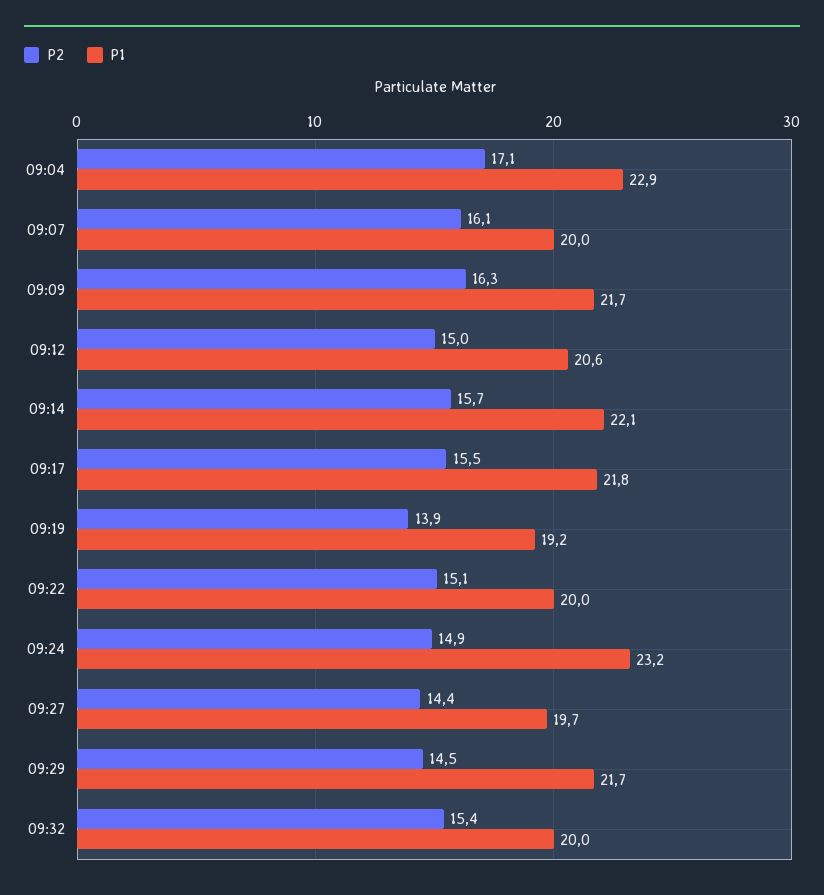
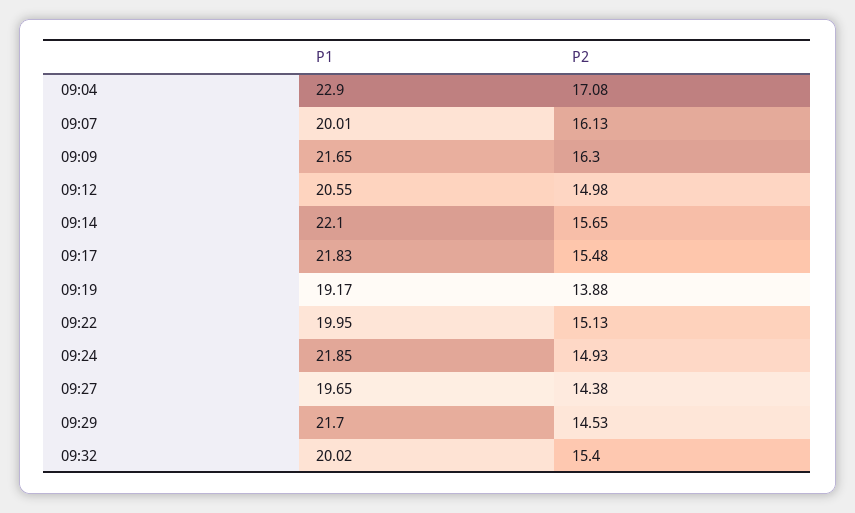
  {
    "P2": {
      "09:04": 17.08,
      "09:07": 16.13,
      "09:09": 16.3,
      "09:12": 14.98,
      "09:14": 15.65,
      "09:17": 15.48,
      "09:19": 13.88,
      "09:22": 15.13,
      "09:24": 14.93,
      "09:27": 14.38,
      "09:29": 14.53,
      "09:32": 15.4
    },
    "P1": {
      "09:04": 22.9,
      "09:07": 20.01,
      "09:09": 21.65,
      "09:12": 20.55,
      "09:14": 22.1,
      "09:17": 21.83,
      "09:19": 19.17,
      "09:22": 19.95,
-     "09:24": 23.2,
+     "09:24": 21.85,
      "09:27": 19.65,
      "09:29": 21.7,
      "09:32": 20.02
    }
  }

